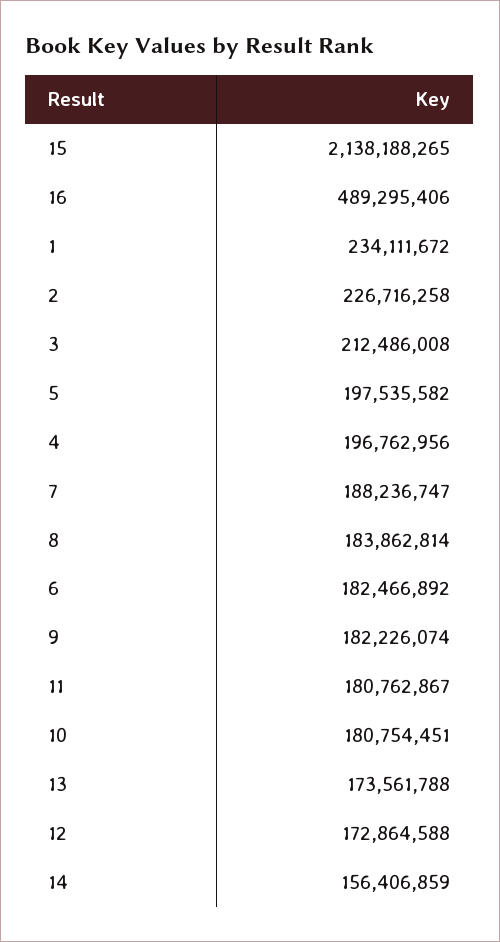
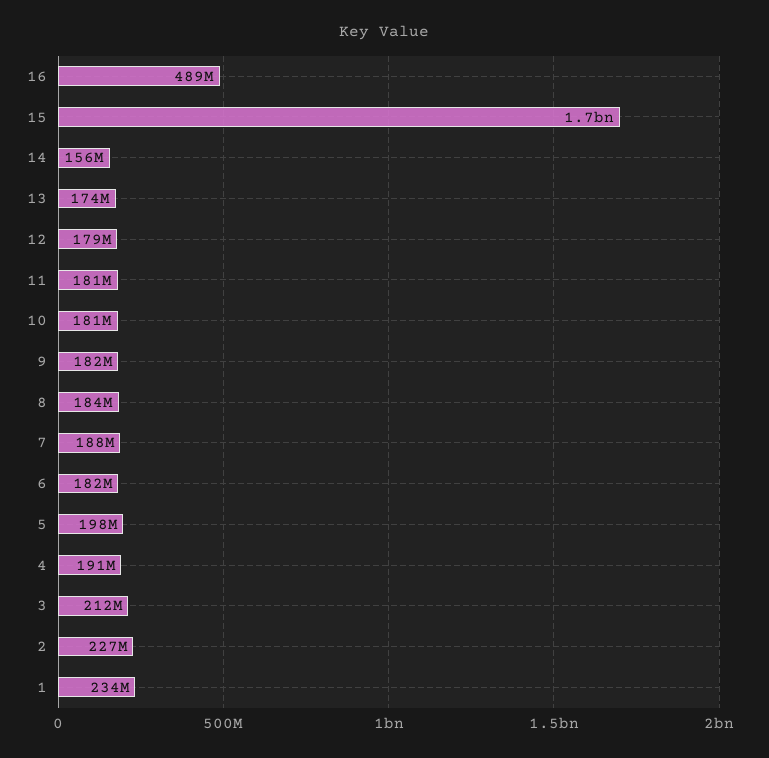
  {
-   "15": 2138188265,
+   "15": 1700000000,
    "16": 489295406,
    "1": 234111672,
    "2": 226716258,
    "3": 212486008,
    "5": 197535582,
-   "4": 196762956,
+   "4": 191000000,
    "7": 188236747,
    "8": 183862814,
    "6": 182466892,
    "9": 182226074,
    "11": 180762867,
    "10": 180754451,
    "13": 173561788,
-   "12": 172864588,
+   "12": 179000000,
    "14": 156406859
  }

